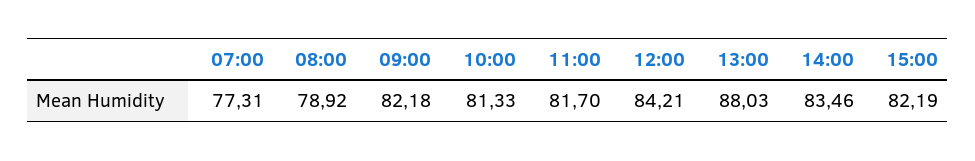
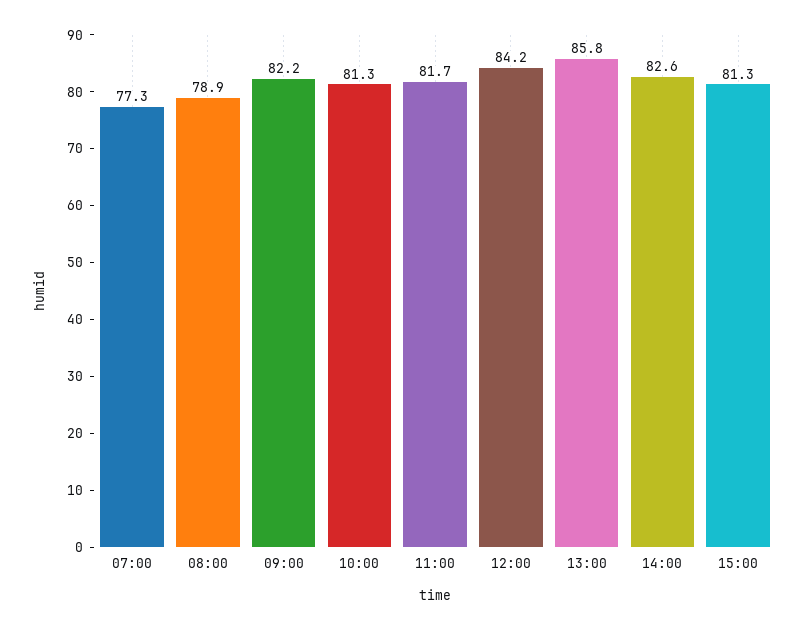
  {
    "07:00": 77.31,
    "08:00": 78.92,
    "09:00": 82.18,
    "10:00": 81.33,
    "11:00": 81.7,
    "12:00": 84.21,
-   "13:00": 88.03,
+   "13:00": 85.8,
-   "14:00": 83.46,
+   "14:00": 82.6,
-   "15:00": 82.19
+   "15:00": 81.3
  }

